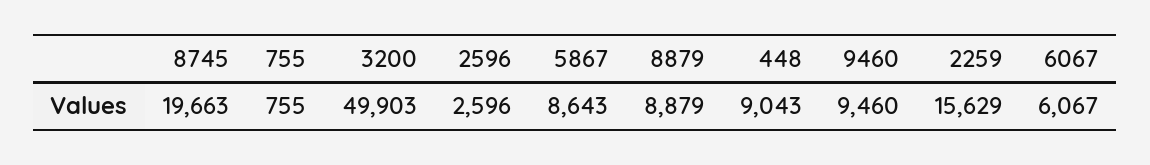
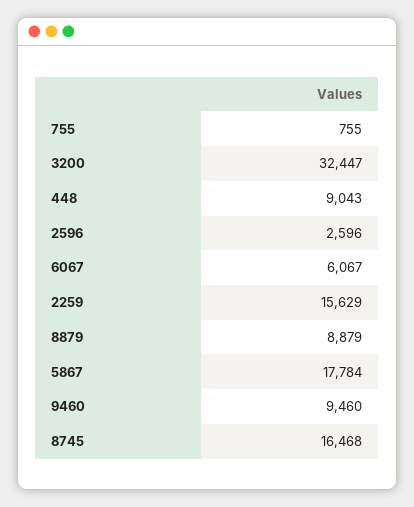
  {
-   "8745": 19663,
+   "8745": 16468,
    "755": 755,
-   "3200": 49903,
+   "3200": 32447,
    "2596": 2596,
-   "5867": 8643,
+   "5867": 17784,
    "8879": 8879,
    "448": 9043,
    "9460": 9460,
    "2259": 15629,
    "6067": 6067
  }

